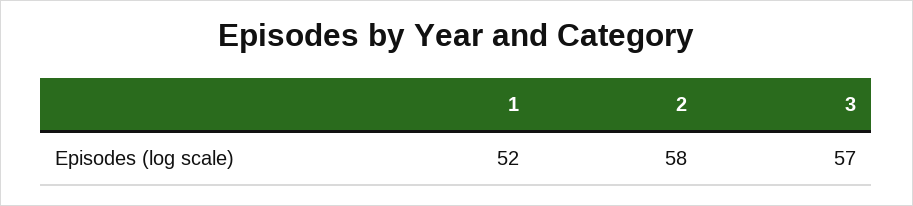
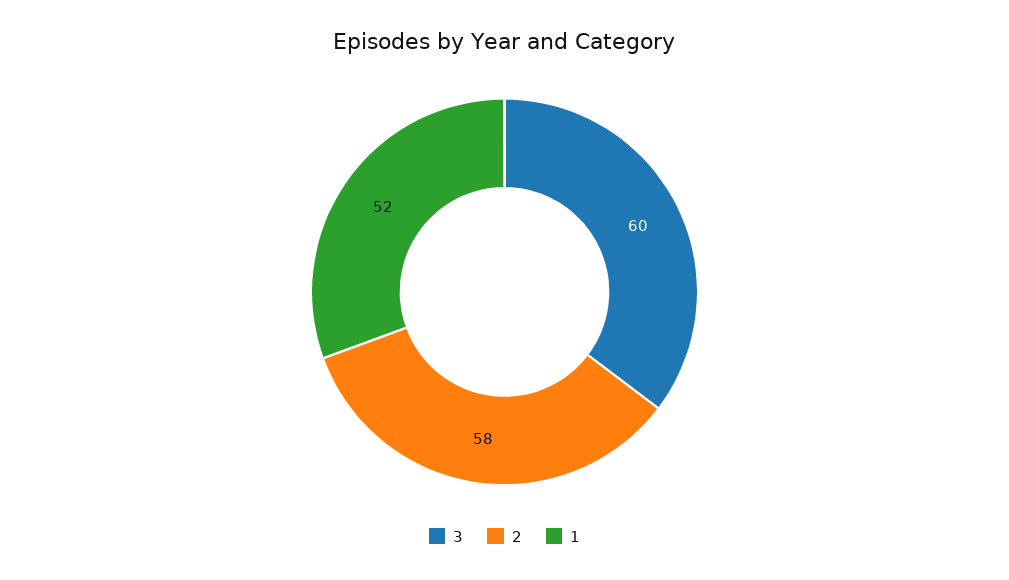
  {
    "1": 52,
    "2": 58,
-   "3": 57
+   "3": 60
  }

